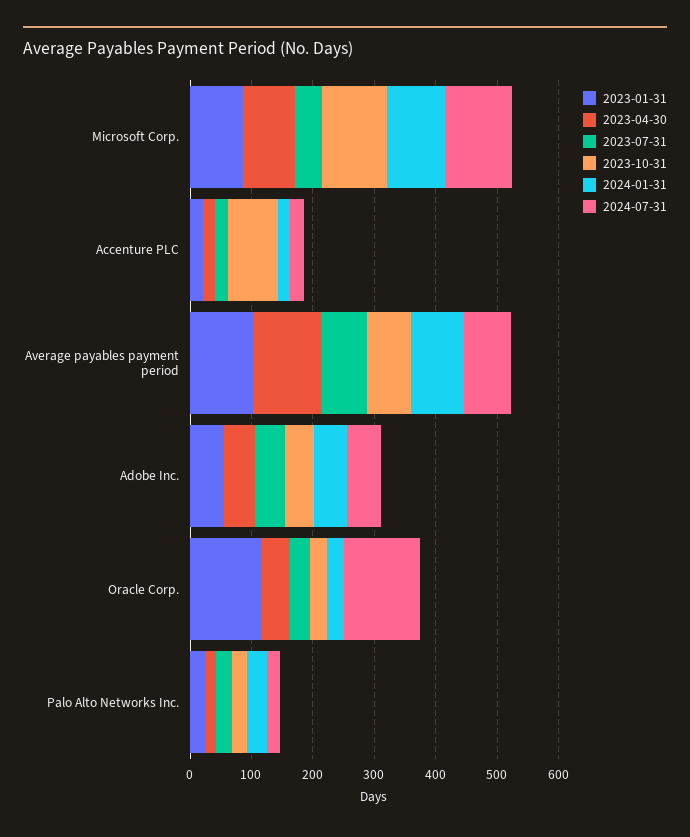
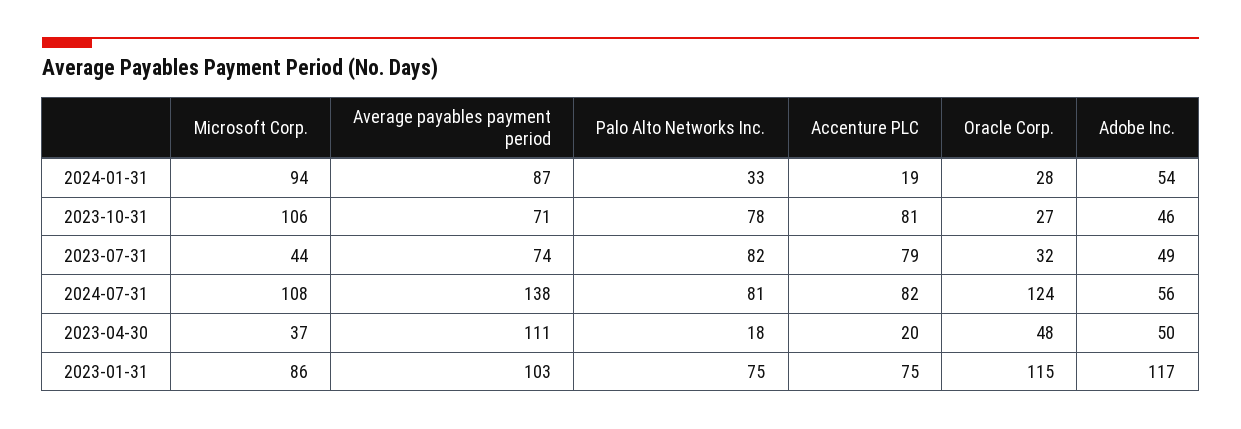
  {
    "2023-01-31": {
      "Microsoft Corp.": 86,
-     "Accenture PLC": 20,
+     "Accenture PLC": 75,
      "Average payables payment period": 103,
-     "Adobe Inc.": 60,
+     "Adobe Inc.": 117,
      "Oracle Corp.": 115,
-     "Palo Alto Networks Inc.": 20
+     "Palo Alto Networks Inc.": 75
    },
    "2023-04-30": {
-     "Microsoft Corp.": 80,
+     "Microsoft Corp.": 37,
      "Accenture PLC": 20,
      "Average payables payment period": 111,
      "Adobe Inc.": 50,
      "Oracle Corp.": 48,
      "Palo Alto Networks Inc.": 18
    },
    "2023-07-31": {
      "Microsoft Corp.": 44,
-     "Accenture PLC": 20,
+     "Accenture PLC": 79,
      "Average payables payment period": 74,
      "Adobe Inc.": 49,
      "Oracle Corp.": 32,
-     "Palo Alto Networks Inc.": 20
+     "Palo Alto Networks Inc.": 82
    },
    "2023-10-31": {
      "Microsoft Corp.": 106,
      "Accenture PLC": 81,
      "Average payables payment period": 71,
      "Adobe Inc.": 46,
      "Oracle Corp.": 27,
-     "Palo Alto Networks Inc.": 20
+     "Palo Alto Networks Inc.": 78
    },
    "2024-01-31": {
      "Microsoft Corp.": 94,
      "Accenture PLC": 19,
      "Average payables payment period": 87,
      "Adobe Inc.": 54,
      "Oracle Corp.": 28,
      "Palo Alto Networks Inc.": 33
    },
    "2024-07-31": {
      "Microsoft Corp.": 108,
-     "Accenture PLC": 20,
+     "Accenture PLC": 82,
-     "Average payables payment period": 80,
+     "Average payables payment period": 138,
      "Adobe Inc.": 56,
      "Oracle Corp.": 124,
-     "Palo Alto Networks Inc.": 20
+     "Palo Alto Networks Inc.": 81
    }
  }

